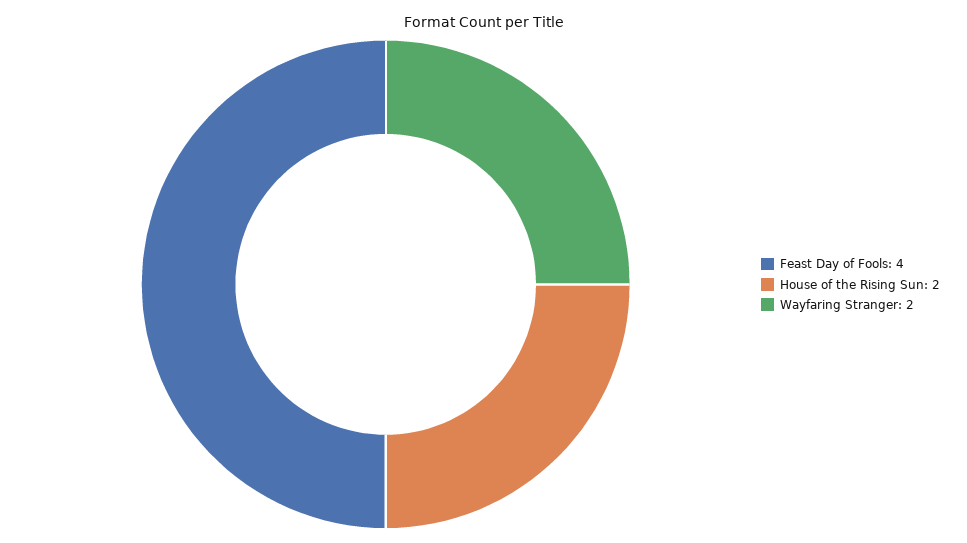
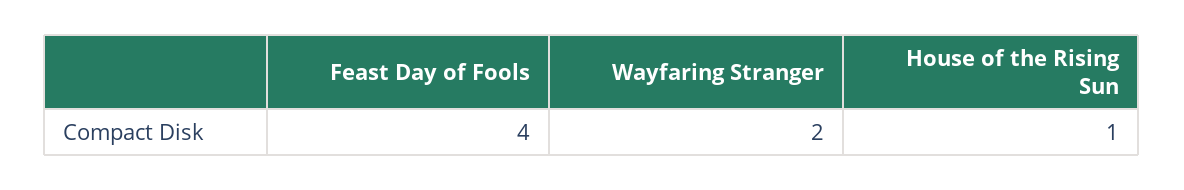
  {
    "Feast Day of Fools": 4,
-   "House of the Rising Sun": 2,
+   "House of the Rising Sun": 1,
    "Wayfaring Stranger": 2
  }

